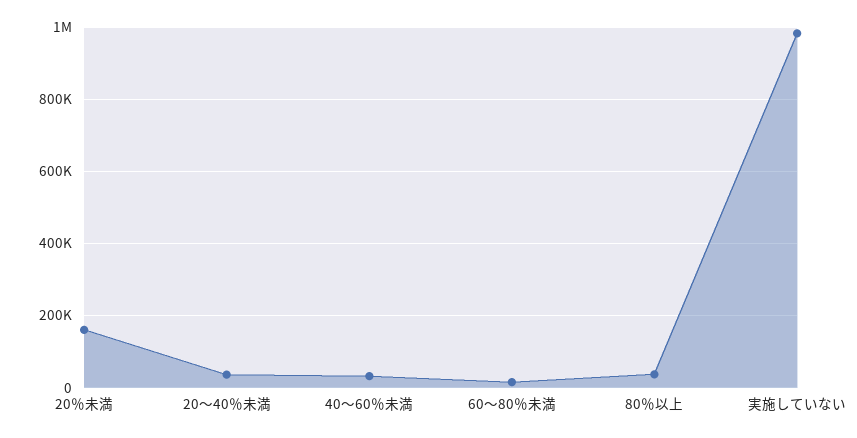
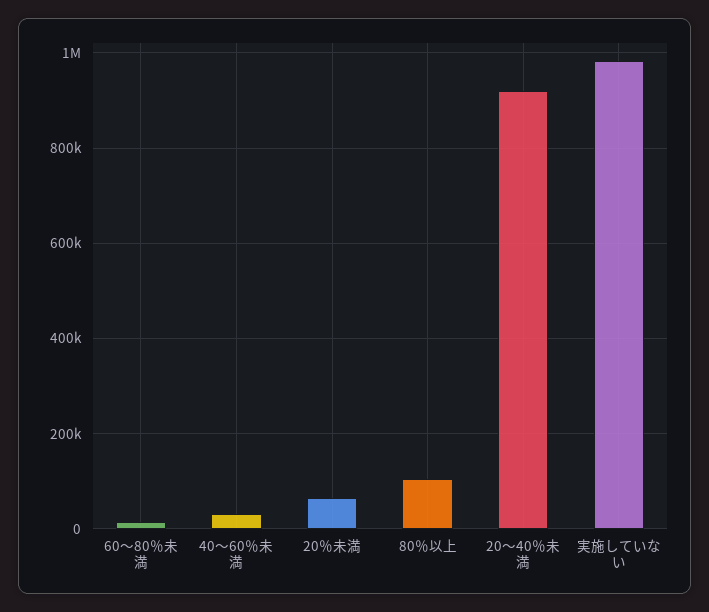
  {
-   "20％未満": 160000,
+   "20％未満": 60000,
-   "20～40％未満": 40000,
+   "20～40％未満": 920000,
    "40～60％未満": 40000,
    "60～80％未満": 20000,
-   "80％以上": 40000,
+   "80％以上": 100000,
    "実施していない": 980000
  }

